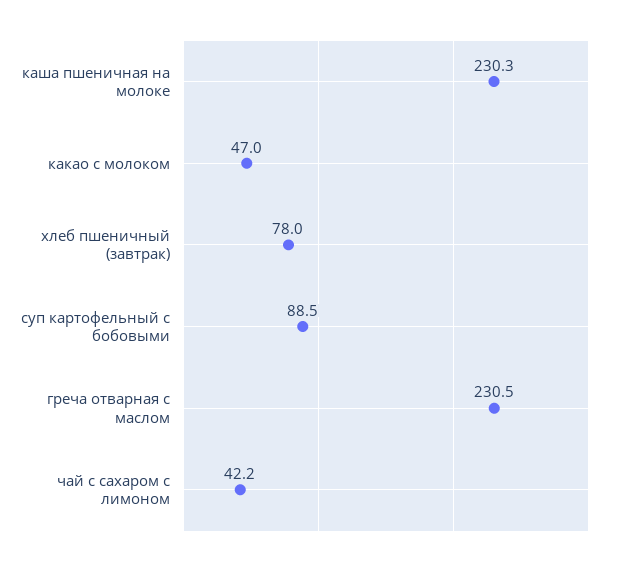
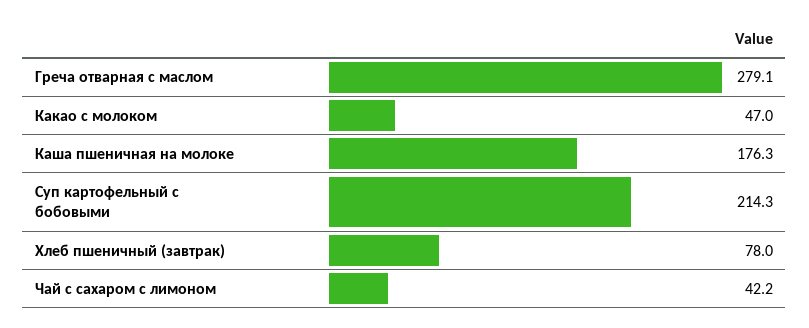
  {
-   "каша пшеничная на молоке": 230.3,
+   "каша пшеничная на молоке": 176.3,
    "какао с молоком": 47,
    "хлеб пшеничный (завтрак)": 78,
-   "суп картофельный с бобовыми": 88.5,
+   "суп картофельный с бобовыми": 214.3,
-   "греча отварная с маслом": 230.5,
+   "греча отварная с маслом": 279.1,
    "чай с сахаром с лимоном": 42.2
  }

